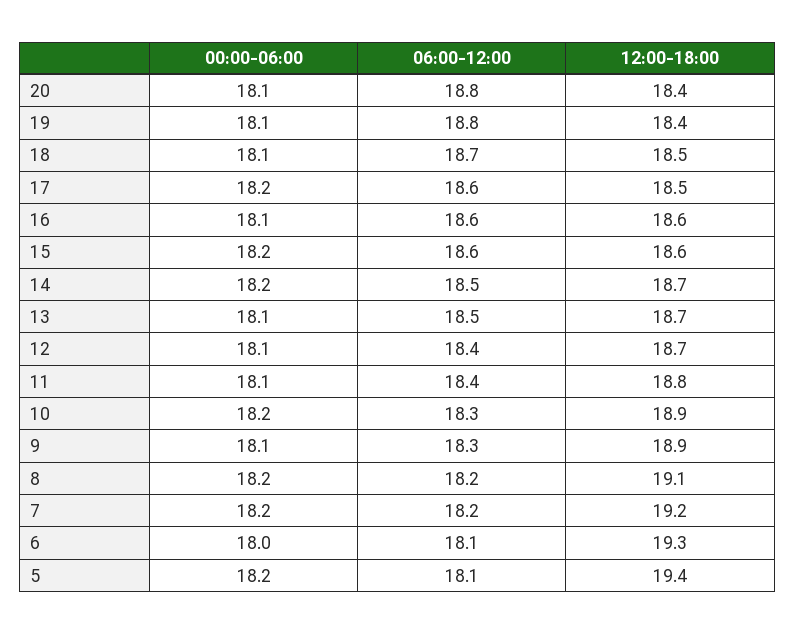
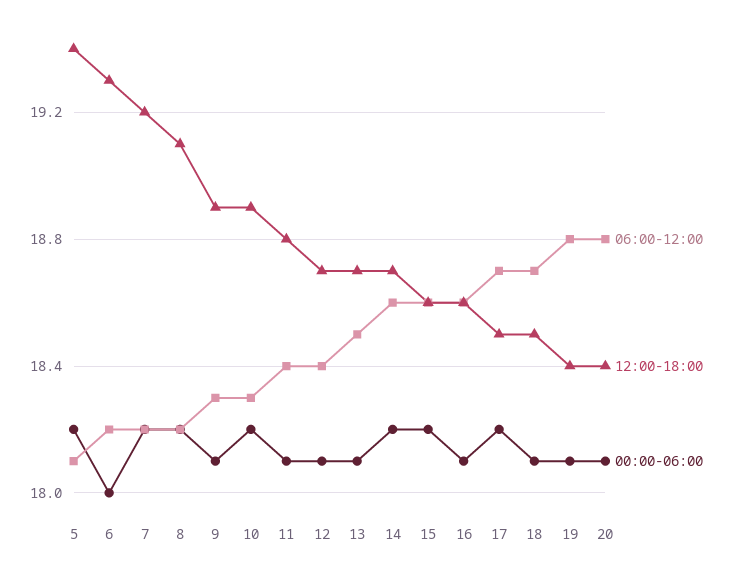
  {
    "00:00-06:00": {
      "20": 18.1,
      "19": 18.1,
      "18": 18.1,
      "17": 18.2,
      "16": 18.1,
      "15": 18.2,
      "14": 18.2,
      "13": 18.1,
      "12": 18.1,
      "11": 18.1,
      "10": 18.2,
      "9": 18.1,
      "8": 18.2,
      "7": 18.2,
      "6": 18,
      "5": 18.2
    },
    "06:00-12:00": {
      "20": 18.8,
      "19": 18.8,
      "18": 18.7,
-     "17": 18.6,
+     "17": 18.7,
      "16": 18.6,
      "15": 18.6,
-     "14": 18.5,
+     "14": 18.6,
      "13": 18.5,
      "12": 18.4,
      "11": 18.4,
      "10": 18.3,
      "9": 18.3,
      "8": 18.2,
      "7": 18.2,
-     "6": 18.1,
+     "6": 18.2,
      "5": 18.1
    },
    "12:00-18:00": {
      "20": 18.4,
      "19": 18.4,
      "18": 18.5,
      "17": 18.5,
      "16": 18.6,
      "15": 18.6,
      "14": 18.7,
      "13": 18.7,
      "12": 18.7,
      "11": 18.8,
      "10": 18.9,
      "9": 18.9,
      "8": 19.1,
      "7": 19.2,
      "6": 19.3,
      "5": 19.4
    }
  }

